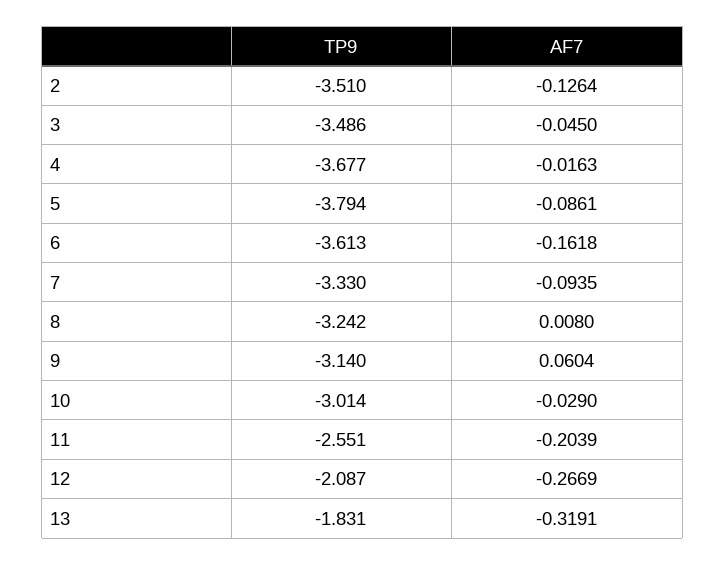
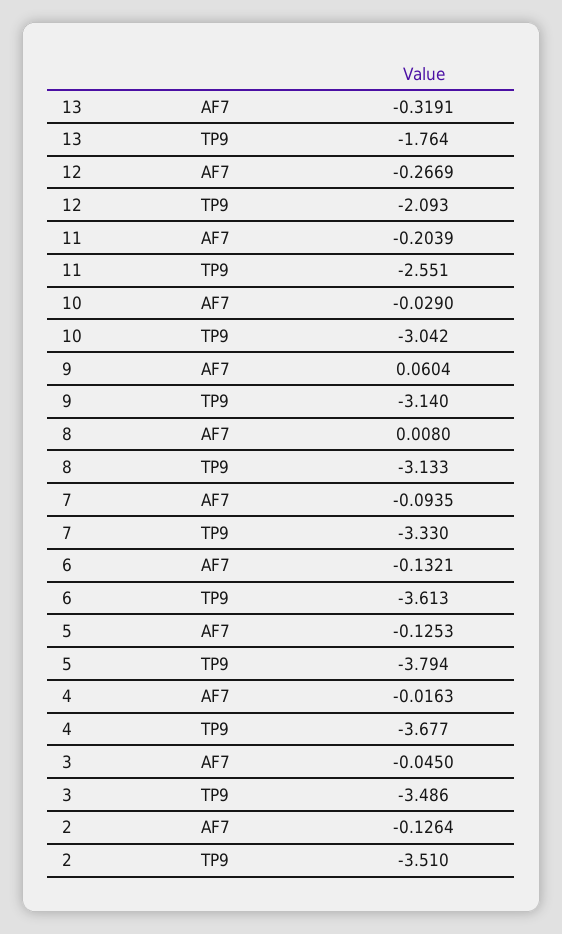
  {
    "TP9": {
      "2": -3.51,
      "3": -3.486,
      "4": -3.677,
      "5": -3.794,
      "6": -3.613,
      "7": -3.33,
-     "8": -3.242,
+     "8": -3.133,
      "9": -3.14,
-     "10": -3.014,
+     "10": -3.042,
      "11": -2.551,
-     "12": -2.087,
+     "12": -2.093,
-     "13": -1.831
+     "13": -1.764
    },
    "AF7": {
      "2": -0.1264,
      "3": -0.045,
      "4": -0.0163,
-     "5": -0.0861,
+     "5": -0.1253,
-     "6": -0.1618,
+     "6": -0.1321,
      "7": -0.0935,
      "8": 0.008,
      "9": 0.0604,
      "10": -0.029,
      "11": -0.2039,
      "12": -0.2669,
      "13": -0.3191
    }
  }

